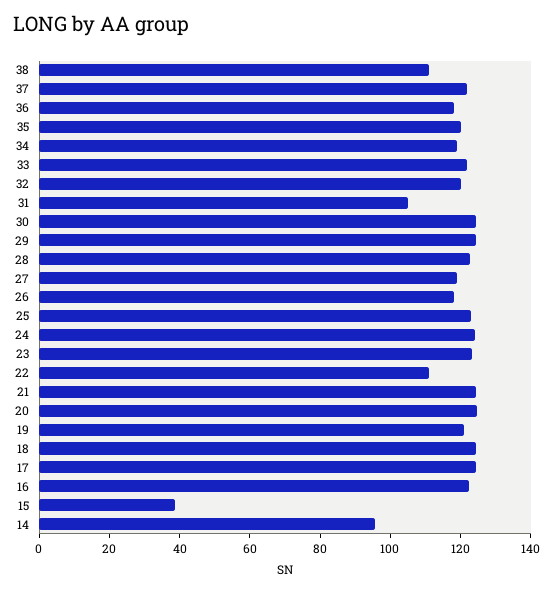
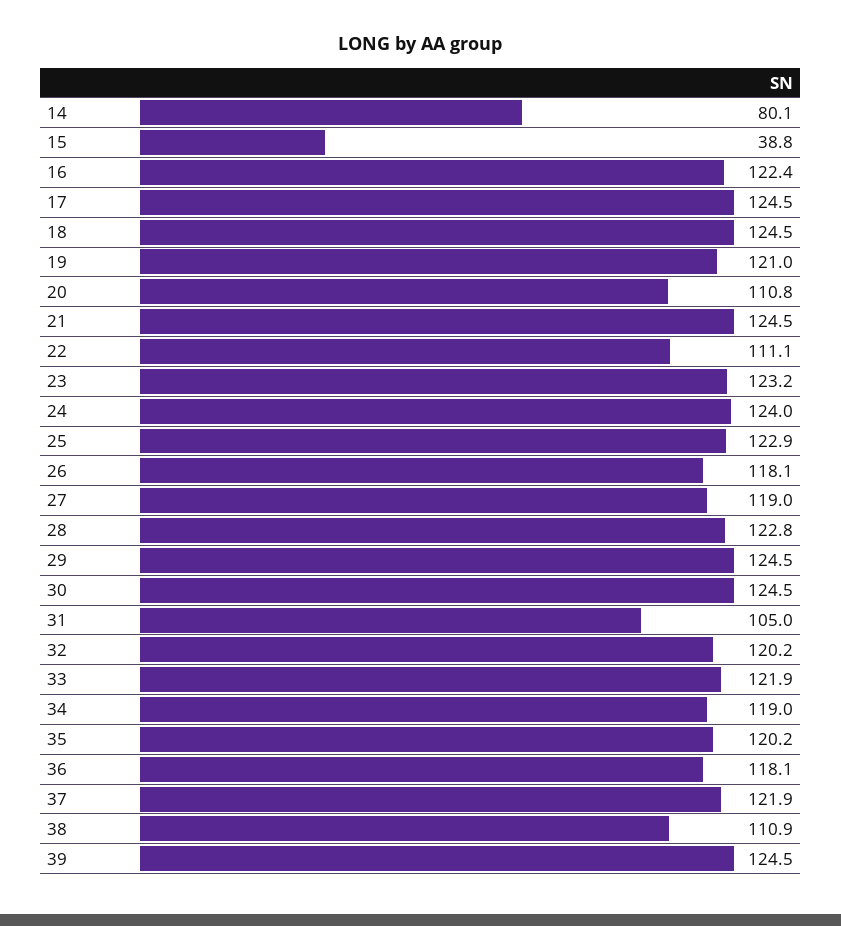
  {
    "38": 110.9,
    "37": 121.9,
    "36": 118.1,
    "35": 120.2,
    "34": 119,
    "33": 121.9,
    "32": 120.2,
    "31": 105,
    "30": 124.5,
    "29": 124.5,
    "28": 122.8,
    "27": 119,
    "26": 118.1,
    "25": 122.9,
    "24": 124,
    "23": 123.2,
    "22": 111.1,
    "21": 124.5,
-   "20": 125,
+   "20": 110.8,
    "19": 121,
    "18": 124.5,
    "17": 124.5,
    "16": 122.4,
    "15": 38.8,
-   "14": 95
+   "14": 80.1,
+   "39": 124.5
  }

